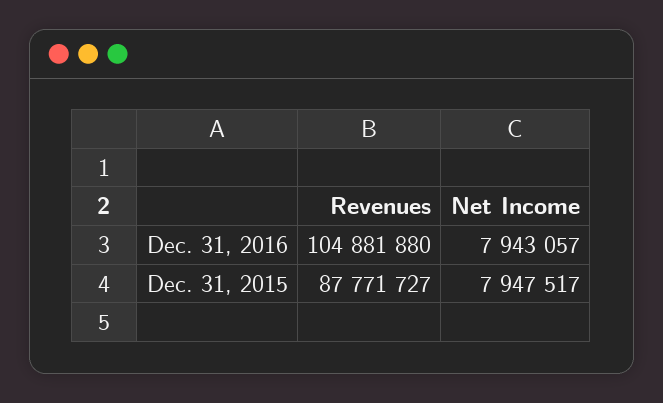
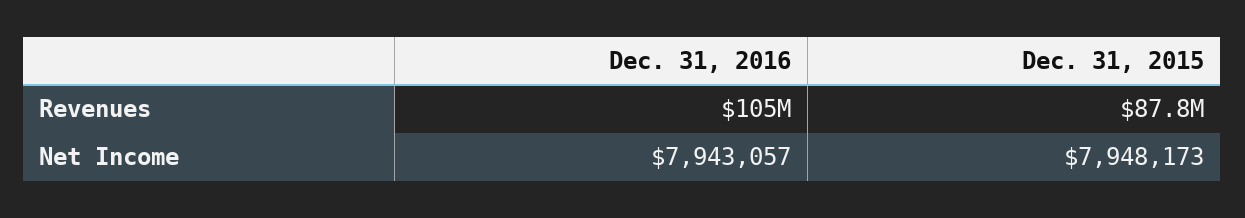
  {
    "Revenues": {
      "Dec. 31, 2016": 104881880,
      "Dec. 31, 2015": 87771727
    },
    "Net Income": {
      "Dec. 31, 2016": 7943057,
-     "Dec. 31, 2015": 7947517
+     "Dec. 31, 2015": 7948173
    }
  }

